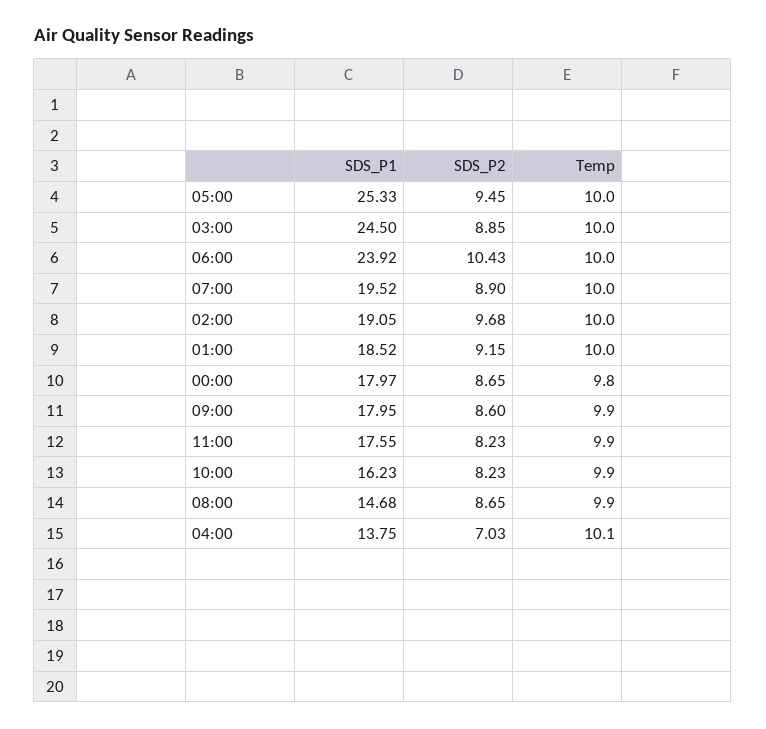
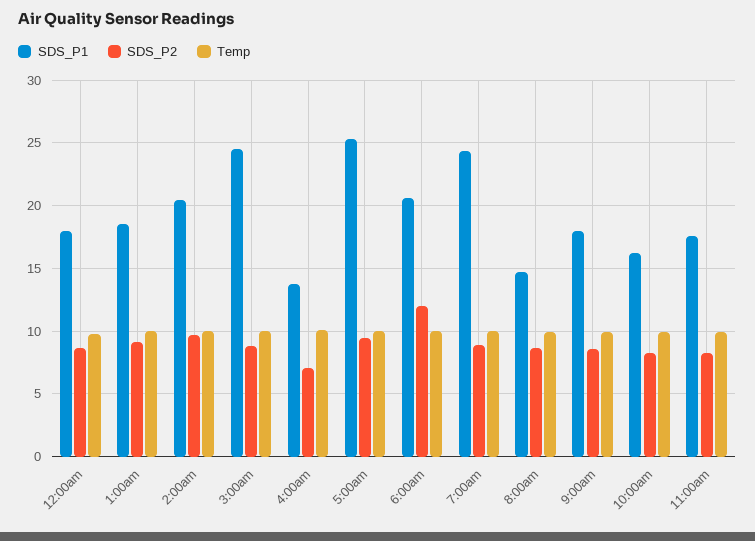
  {
    "SDS_P1": {
      "05:00": 25.33,
      "03:00": 24.5,
-     "06:00": 23.92,
+     "06:00": 20.5,
-     "07:00": 19.52,
+     "07:00": 24.5,
-     "02:00": 19.05,
+     "02:00": 20.5,
      "01:00": 18.52,
      "00:00": 17.97,
      "09:00": 17.95,
      "11:00": 17.55,
      "10:00": 16.23,
      "08:00": 14.68,
      "04:00": 13.75
    },
    "SDS_P2": {
      "05:00": 9.45,
      "03:00": 8.85,
-     "06:00": 10.43,
+     "06:00": 12,
      "07:00": 8.9,
      "02:00": 9.68,
      "01:00": 9.15,
      "00:00": 8.65,
      "09:00": 8.6,
      "11:00": 8.23,
      "10:00": 8.23,
      "08:00": 8.65,
      "04:00": 7.03
    },
    "Temp": {
      "05:00": 10,
      "03:00": 10,
      "06:00": 10,
      "07:00": 10,
      "02:00": 10,
      "01:00": 10,
      "00:00": 9.8,
      "09:00": 9.9,
      "11:00": 9.9,
      "10:00": 9.9,
      "08:00": 9.9,
      "04:00": 10.1
    }
  }

